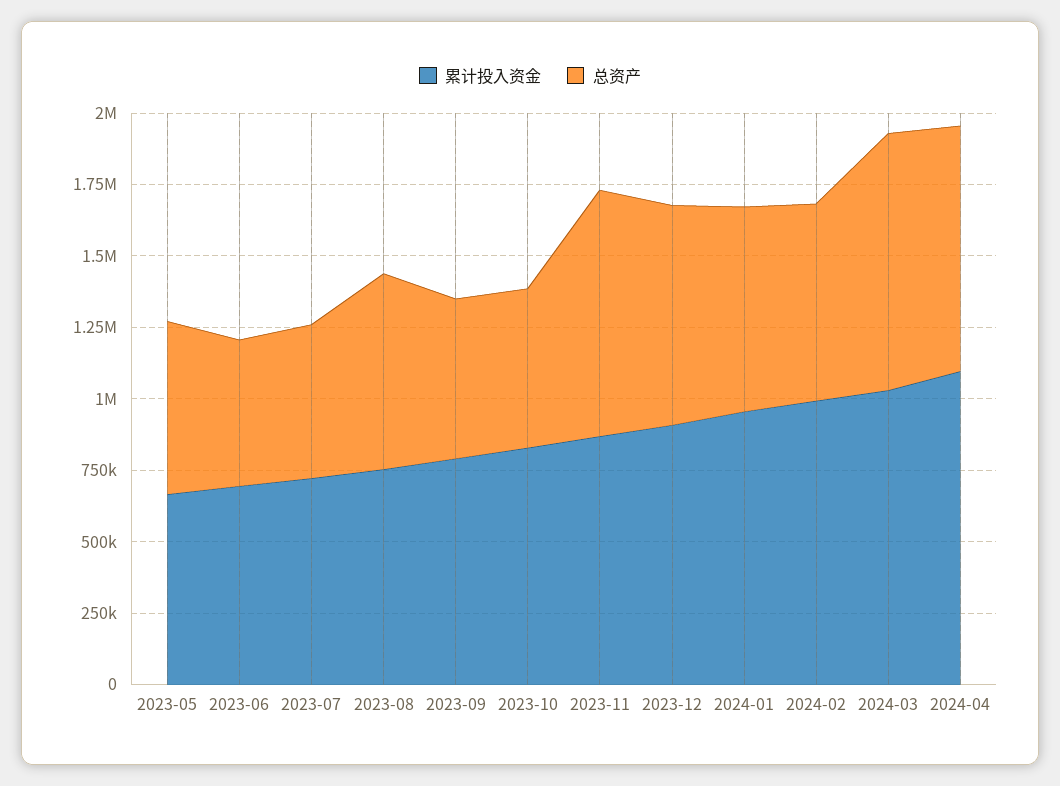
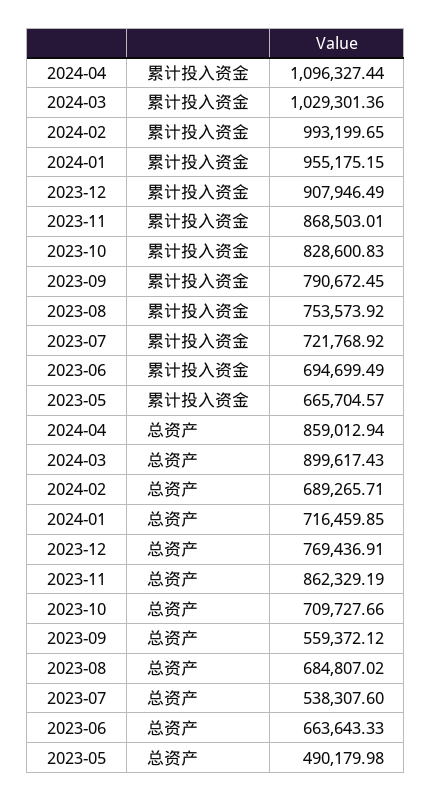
  {
    "累计投入资金": {
      "2023-05": 665704.57,
      "2023-06": 694699.49,
      "2023-07": 721768.92,
      "2023-08": 753573.92,
      "2023-09": 790672.45,
      "2023-10": 828600.83,
      "2023-11": 868503.01,
      "2023-12": 907946.49,
      "2024-01": 955175.15,
      "2024-02": 993199.65,
      "2024-03": 1029301.36,
      "2024-04": 1096327.44
    },
    "总资产": {
-     "2023-05": 600000,
+     "2023-05": 490179.98,
-     "2023-06": 500000,
+     "2023-06": 663643.33,
      "2023-07": 538307.6,
      "2023-08": 684807.02,
      "2023-09": 559372.12,
-     "2023-10": 550000,
+     "2023-10": 709727.66,
      "2023-11": 862329.19,
      "2023-12": 769436.91,
      "2024-01": 716459.85,
      "2024-02": 689265.71,
      "2024-03": 899617.43,
      "2024-04": 859012.94
    }
  }

